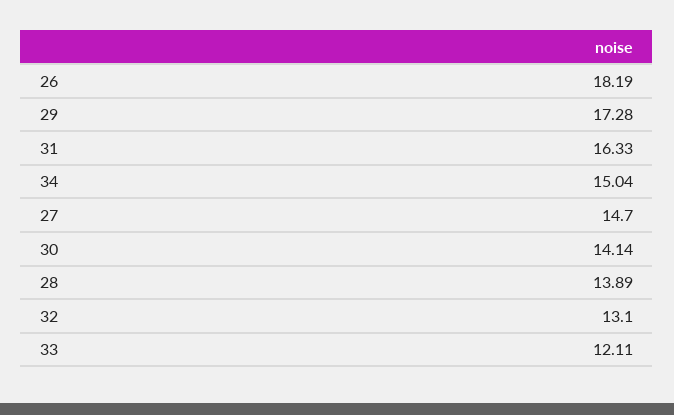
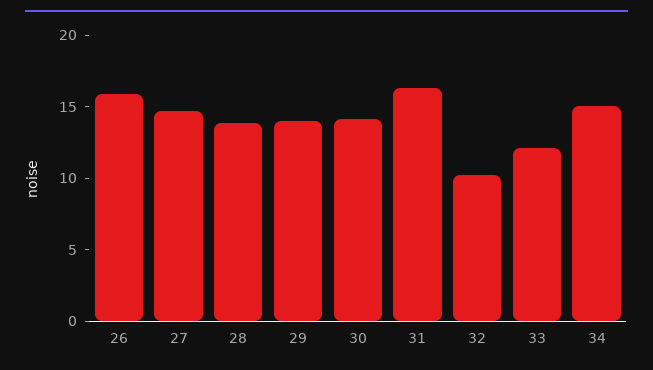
  {
-   "26": 18.19,
+   "26": 16,
-   "29": 17.28,
+   "29": 14,
    "31": 16.33,
    "34": 15.04,
    "27": 14.7,
    "30": 14.14,
    "28": 13.89,
-   "32": 13.1,
+   "32": 10,
    "33": 12.11
  }

